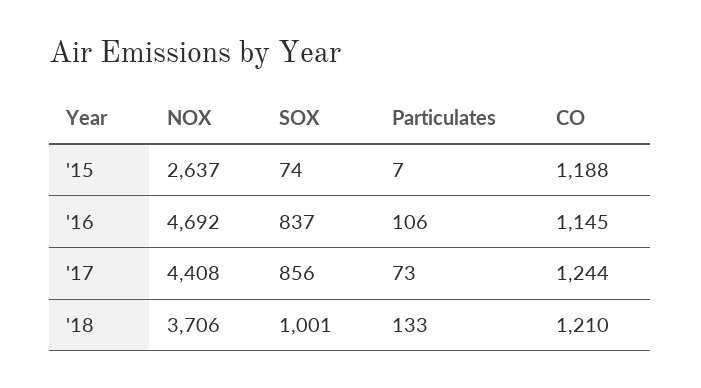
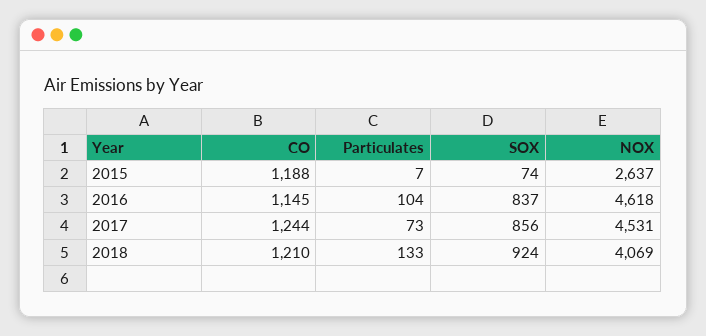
  {
    "NOX": {
      "'15": 2637,
-     "'16": 4692,
+     "'16": 4618,
-     "'17": 4408,
+     "'17": 4531,
-     "'18": 3706
+     "'18": 4069
    },
    "SOX": {
      "'15": 74,
      "'16": 837,
      "'17": 856,
-     "'18": 1001
+     "'18": 924
    },
    "Particulates": {
      "'15": 7,
-     "'16": 106,
+     "'16": 104,
      "'17": 73,
      "'18": 133
    },
    "CO": {
      "'15": 1188,
      "'16": 1145,
      "'17": 1244,
      "'18": 1210
    }
  }

